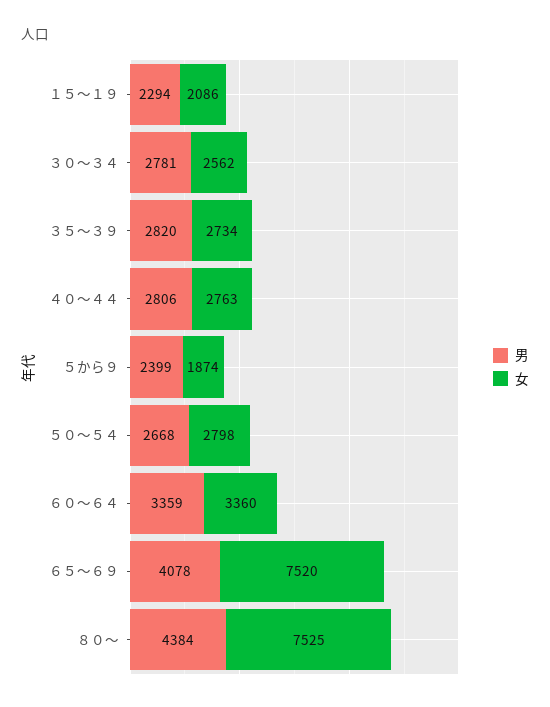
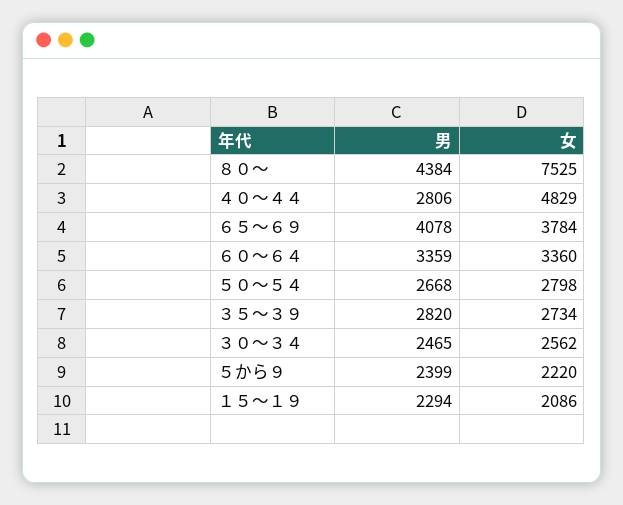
  {
    "男": {
      "１５～１９": 2294,
-     "３０～３４": 2781,
+     "３０～３４": 2465,
      "３５～３９": 2820,
      "４０～４４": 2806,
      "５から９": 2399,
      "５０～５４": 2668,
      "６０～６４": 3359,
      "６５～６９": 4078,
      "８０～": 4384
    },
    "女": {
      "１５～１９": 2086,
      "３０～３４": 2562,
      "３５～３９": 2734,
-     "４０～４４": 2763,
+     "４０～４４": 4829,
-     "５から９": 1874,
+     "５から９": 2220,
      "５０～５４": 2798,
      "６０～６４": 3360,
-     "６５～６９": 7520,
+     "６５～６９": 3784,
      "８０～": 7525
    }
  }

